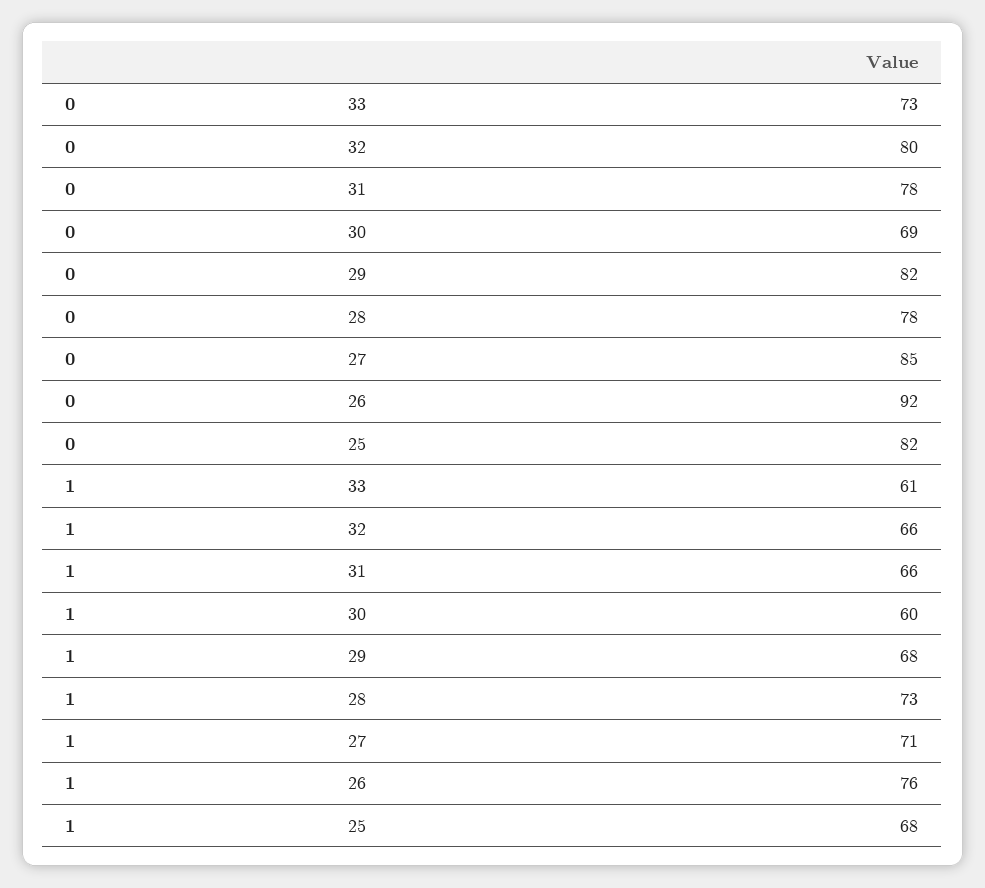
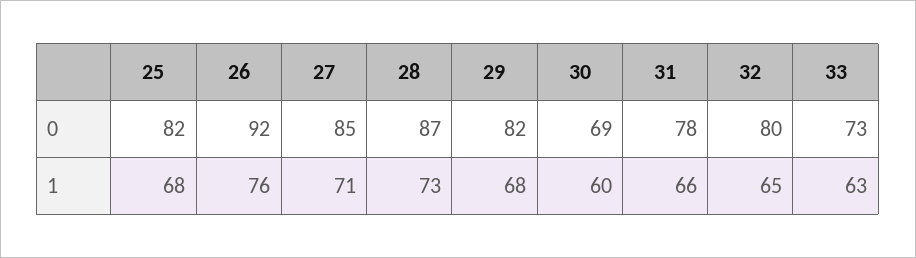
  {
    "0": {
      "33": 73,
      "32": 80,
      "31": 78,
      "30": 69,
      "29": 82,
-     "28": 78,
+     "28": 87,
      "27": 85,
      "26": 92,
      "25": 82
    },
    "1": {
-     "33": 61,
+     "33": 63,
-     "32": 66,
+     "32": 65,
      "31": 66,
      "30": 60,
      "29": 68,
      "28": 73,
      "27": 71,
      "26": 76,
      "25": 68
    }
  }

